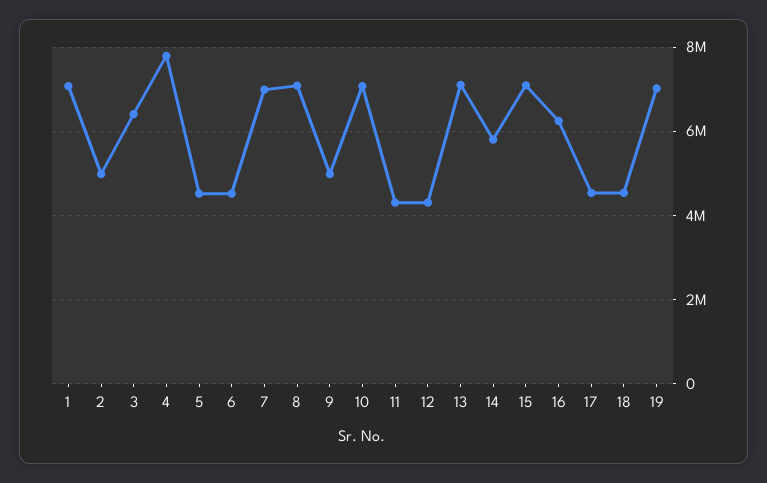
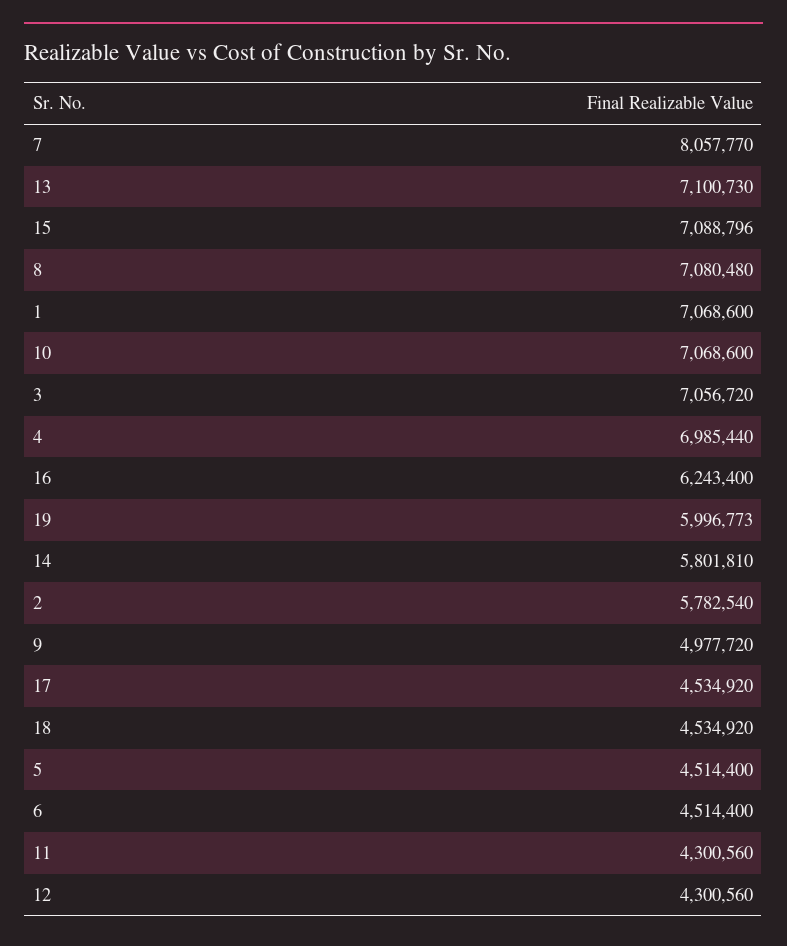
  {
    "1": 7068600,
-   "2": 5000000,
+   "2": 5782540,
-   "3": 6400000,
+   "3": 7056720,
-   "4": 7800000,
+   "4": 6985440,
    "5": 4514400,
    "6": 4514400,
-   "7": 7000000,
+   "7": 8057770,
    "8": 7080480,
    "9": 4977720,
    "10": 7068600,
    "11": 4300560,
    "12": 4300560,
    "13": 7100730,
    "14": 5801810,
    "15": 7088796,
    "16": 6243400,
    "17": 4534920,
    "18": 4534920,
-   "19": 7000000
+   "19": 5996773
  }

